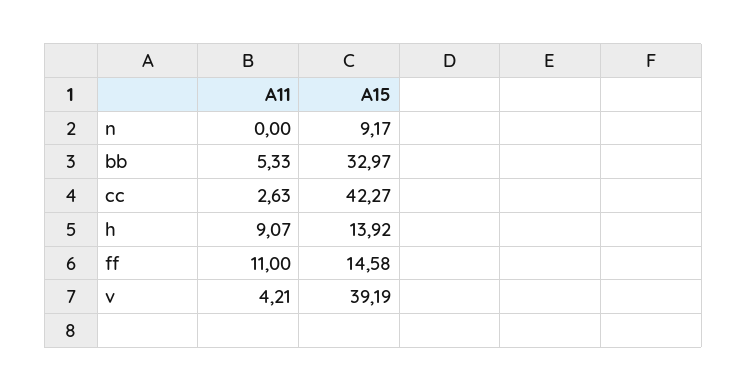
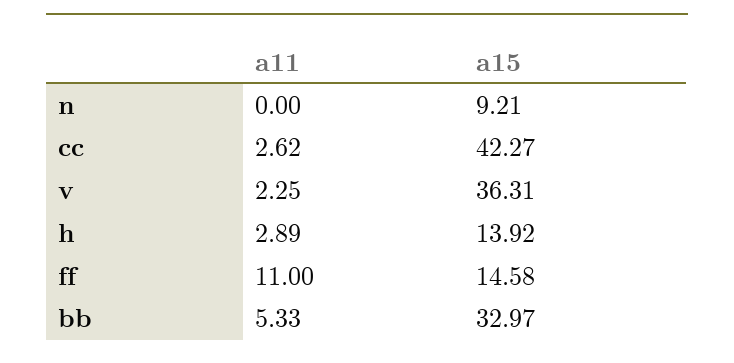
  {
    "A11": {
      "n": 0,
      "bb": 5.33,
-     "cc": 2.63,
+     "cc": 2.62,
-     "h": 9.07,
+     "h": 2.89,
      "ff": 11,
-     "v": 4.21
+     "v": 2.25
    },
    "A15": {
-     "n": 9.17,
+     "n": 9.21,
      "bb": 32.97,
      "cc": 42.27,
      "h": 13.92,
      "ff": 14.58,
-     "v": 39.19
+     "v": 36.31
    }
  }

